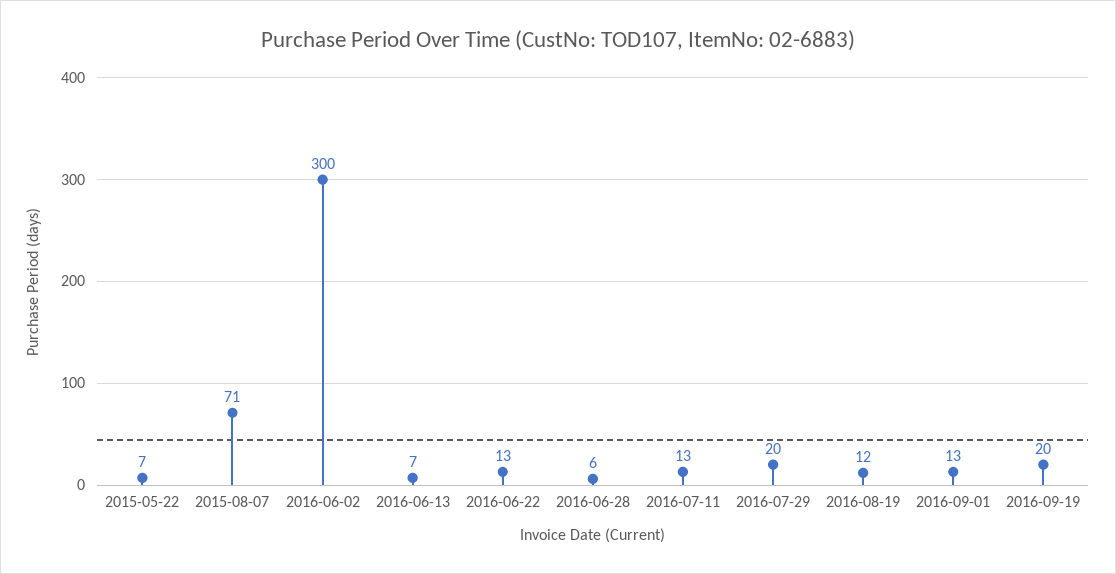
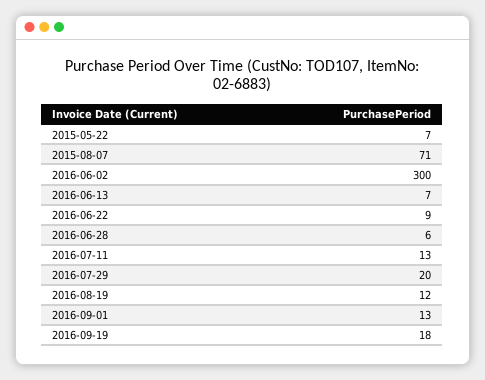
  {
    "2015-05-22": 7,
    "2015-08-07": 71,
    "2016-06-02": 300,
    "2016-06-13": 7,
-   "2016-06-22": 13,
+   "2016-06-22": 9,
    "2016-06-28": 6,
    "2016-07-11": 13,
    "2016-07-29": 20,
    "2016-08-19": 12,
    "2016-09-01": 13,
-   "2016-09-19": 20
+   "2016-09-19": 18
  }

